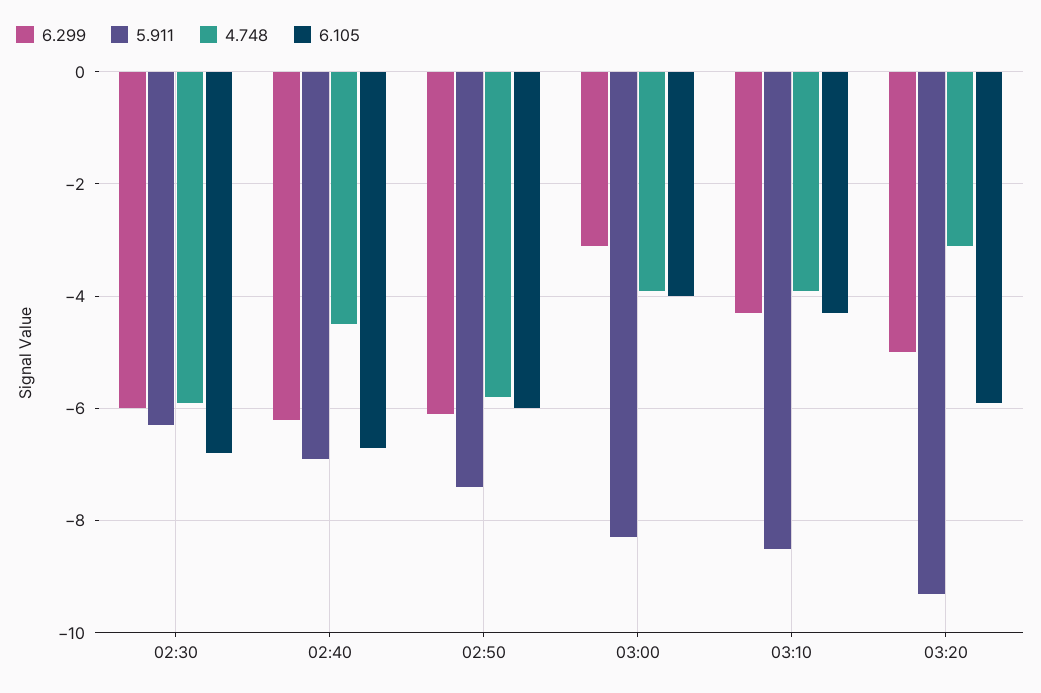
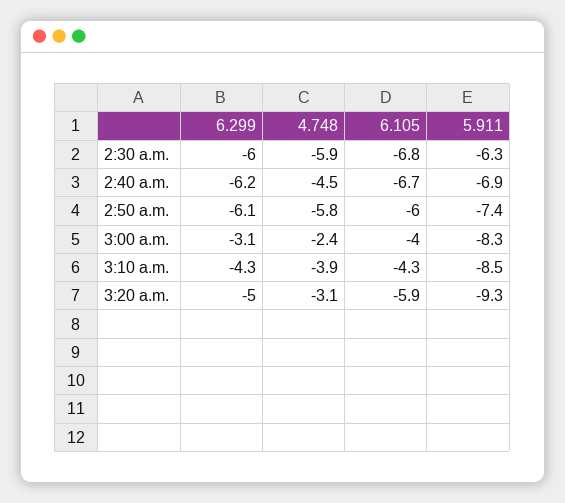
  {
    "6.299": {
      "02:30": -6,
      "02:40": -6.2,
      "02:50": -6.1,
      "03:00": -3.1,
      "03:10": -4.3,
      "03:20": -5
    },
    "5.911": {
      "02:30": -6.3,
      "02:40": -6.9,
      "02:50": -7.4,
      "03:00": -8.3,
      "03:10": -8.5,
      "03:20": -9.3
    },
    "4.748": {
      "02:30": -5.9,
      "02:40": -4.5,
      "02:50": -5.8,
-     "03:00": -4,
+     "03:00": -2.4,
      "03:10": -3.9,
      "03:20": -3.1
    },
    "6.105": {
      "02:30": -6.8,
      "02:40": -6.7,
      "02:50": -6,
      "03:00": -4,
      "03:10": -4.3,
      "03:20": -5.9
    }
  }

